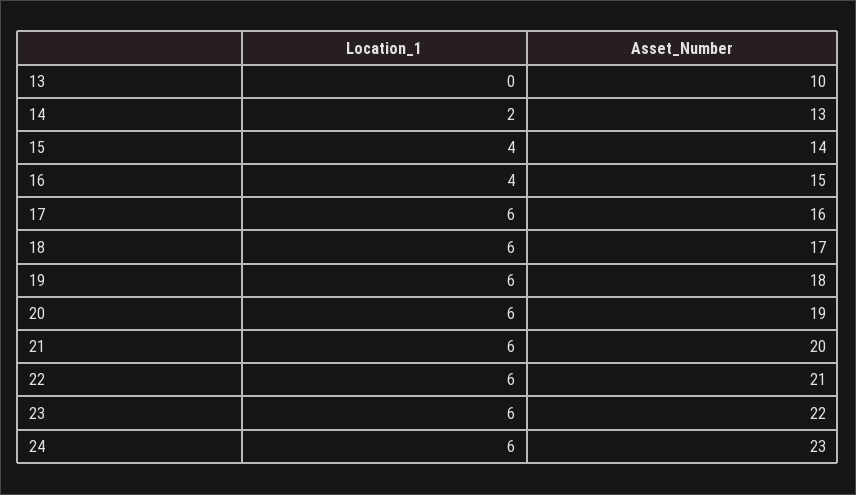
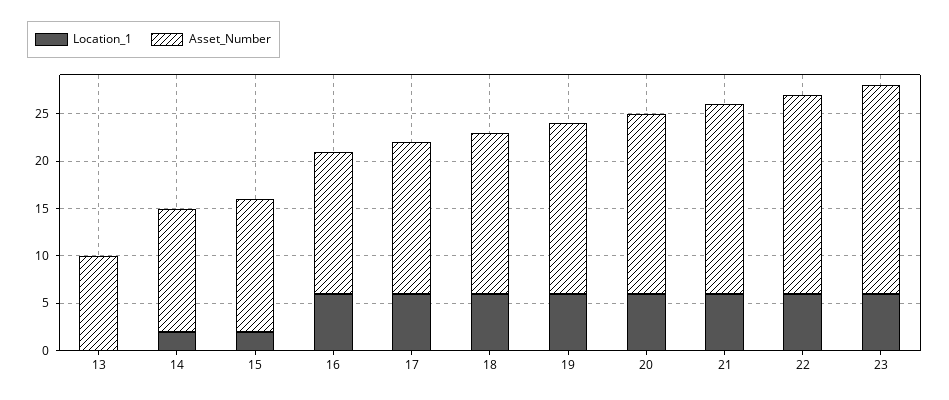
  {
    "Location_1": {
      "13": 0,
      "14": 2,
-     "15": 4,
+     "15": 2,
-     "16": 4,
+     "16": 6,
      "17": 6,
      "18": 6,
      "19": 6,
      "20": 6,
      "21": 6,
      "22": 6,
-     "23": 6,
+     "23": 6
-     "24": 6
    },
    "Asset_Number": {
      "13": 10,
      "14": 13,
      "15": 14,
      "16": 15,
      "17": 16,
      "18": 17,
      "19": 18,
      "20": 19,
      "21": 20,
      "22": 21,
-     "23": 22,
+     "23": 22
-     "24": 23
    }
  }

